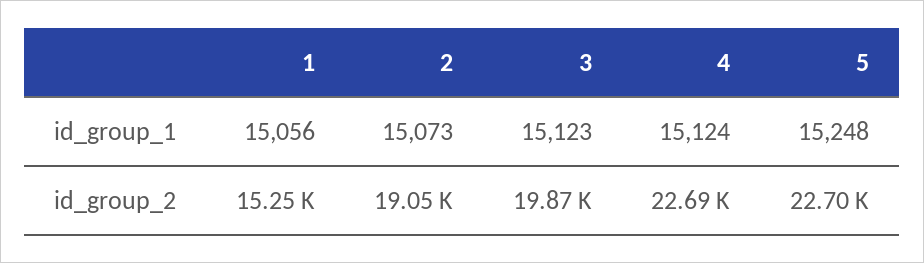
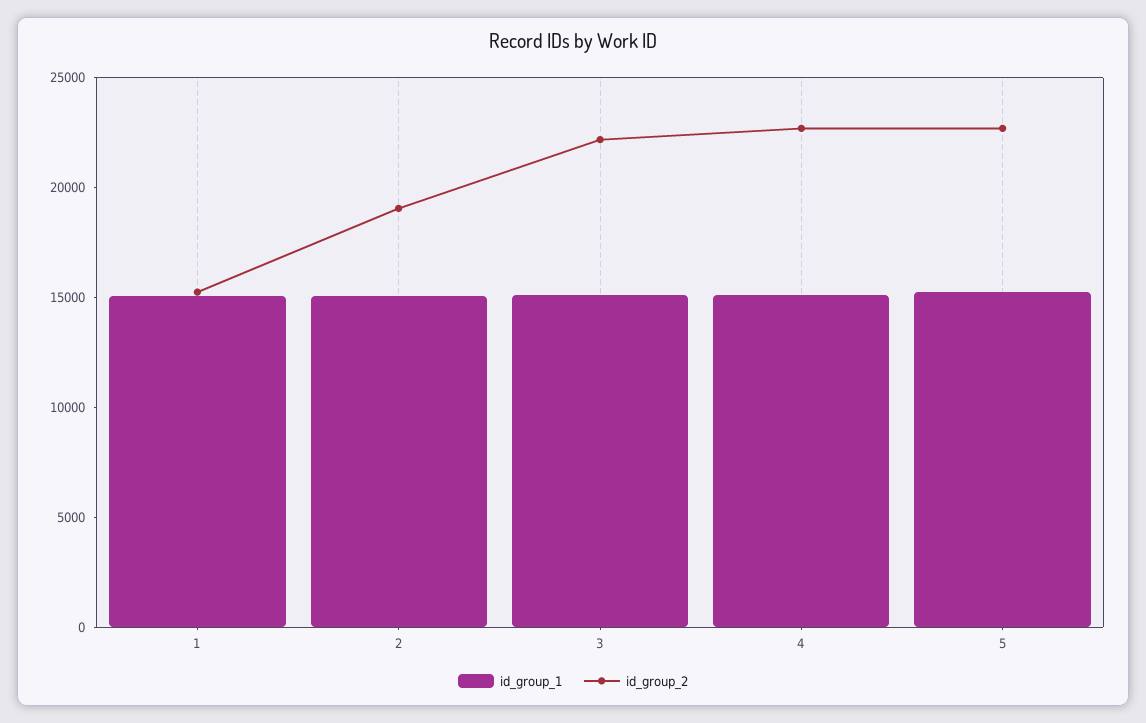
  {
    "id_group_1": {
      "1": 15056,
      "2": 15073,
      "3": 15123,
      "4": 15124,
      "5": 15248
    },
    "id_group_2": {
      "1": 15250,
      "2": 19050,
-     "3": 19870,
+     "3": 22000,
      "4": 22690,
      "5": 22700
    }
  }

